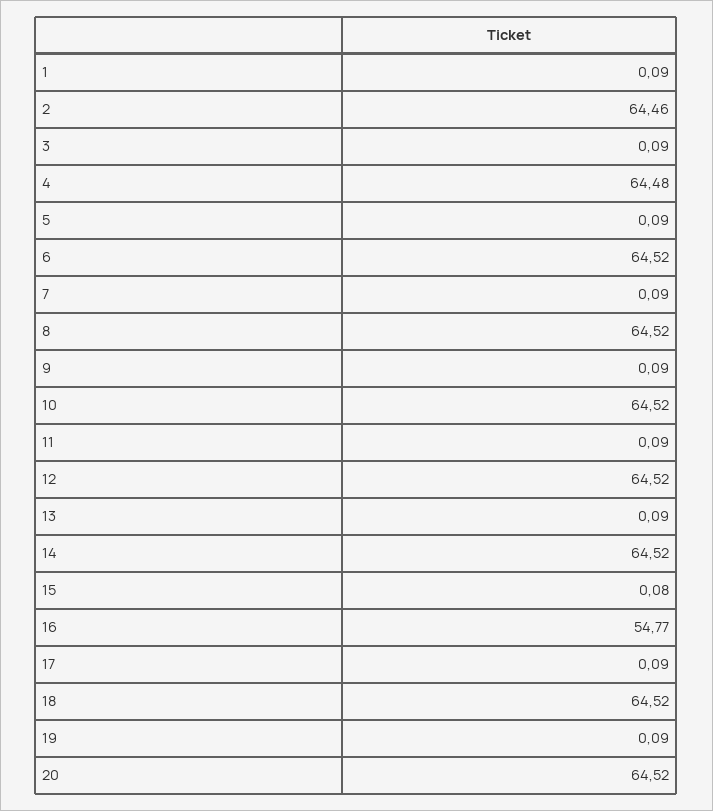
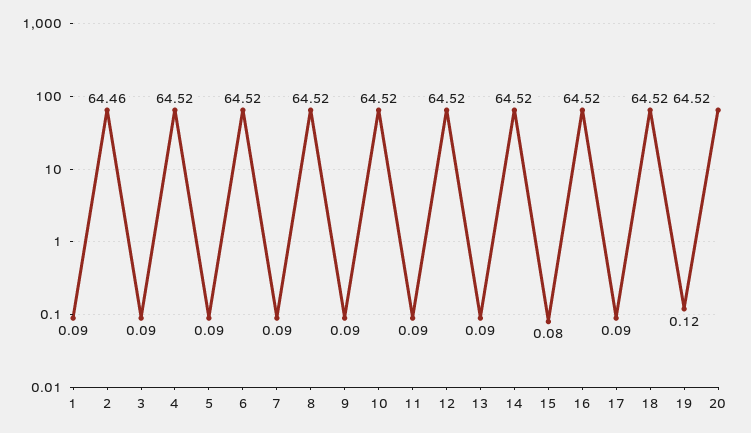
  {
    "1": 0.09,
    "2": 64.46,
    "3": 0.09,
-   "4": 64.48,
+   "4": 64.52,
    "5": 0.09,
    "6": 64.52,
    "7": 0.09,
    "8": 64.52,
    "9": 0.09,
    "10": 64.52,
    "11": 0.09,
    "12": 64.52,
    "13": 0.09,
    "14": 64.52,
    "15": 0.08,
-   "16": 54.77,
+   "16": 64.52,
    "17": 0.09,
    "18": 64.52,
-   "19": 0.09,
+   "19": 0.12,
    "20": 64.52
  }

